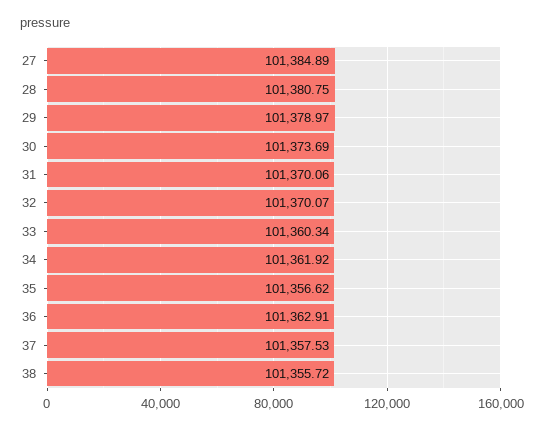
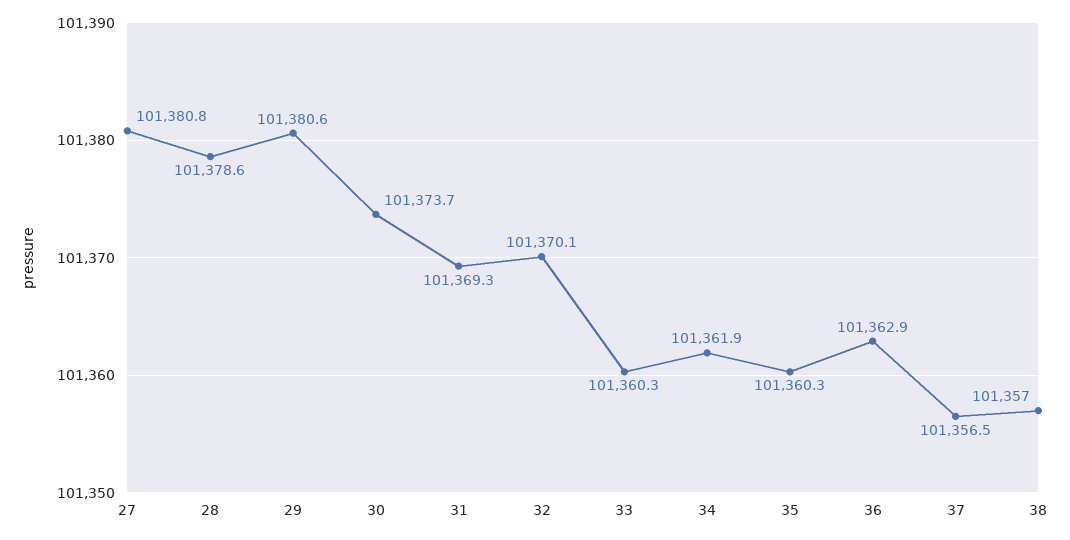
  {
-   "27": 101384.89,
+   "27": 101380.8,
-   "28": 101380.75,
+   "28": 101378.6,
-   "29": 101378.97,
+   "29": 101380.6,
    "30": 101373.69,
-   "31": 101370.06,
+   "31": 101369.3,
    "32": 101370.07,
    "33": 101360.34,
    "34": 101361.92,
-   "35": 101356.62,
+   "35": 101360.3,
    "36": 101362.91,
-   "37": 101357.53,
+   "37": 101356.5,
-   "38": 101355.72
+   "38": 101357
  }

